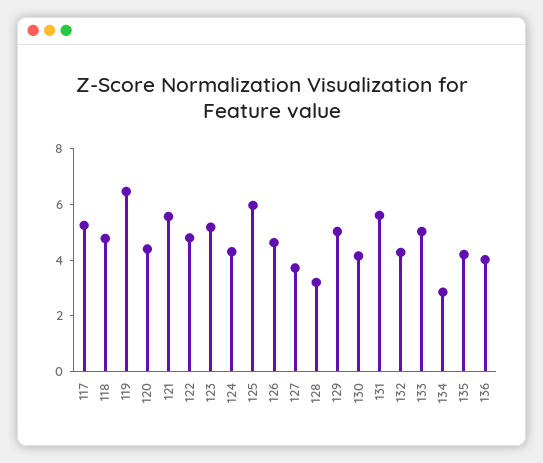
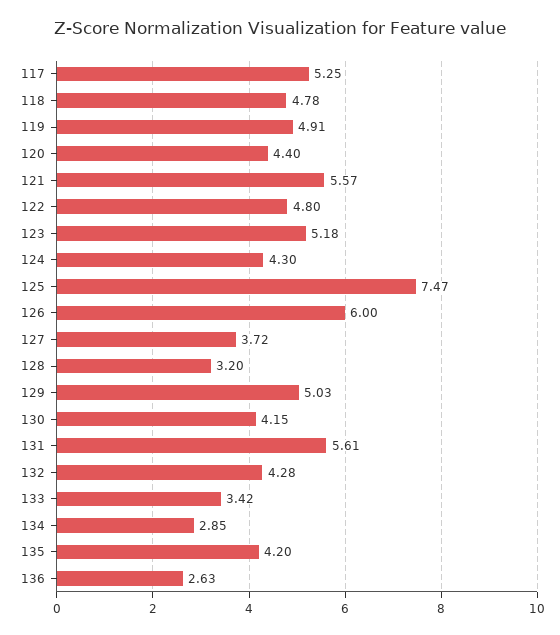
  {
    "117": 5.25,
    "118": 4.78,
-   "119": 6.5,
+   "119": 4.91,
    "120": 4.4,
    "121": 5.57,
    "122": 4.8,
    "123": 5.18,
    "124": 4.3,
-   "125": 6,
+   "125": 7.47,
-   "126": 4.5,
+   "126": 6,
    "127": 3.72,
    "128": 3.2,
    "129": 5.03,
    "130": 4.15,
    "131": 5.61,
    "132": 4.28,
-   "133": 5,
+   "133": 3.42,
    "134": 2.85,
    "135": 4.2,
-   "136": 4
+   "136": 2.63
  }

